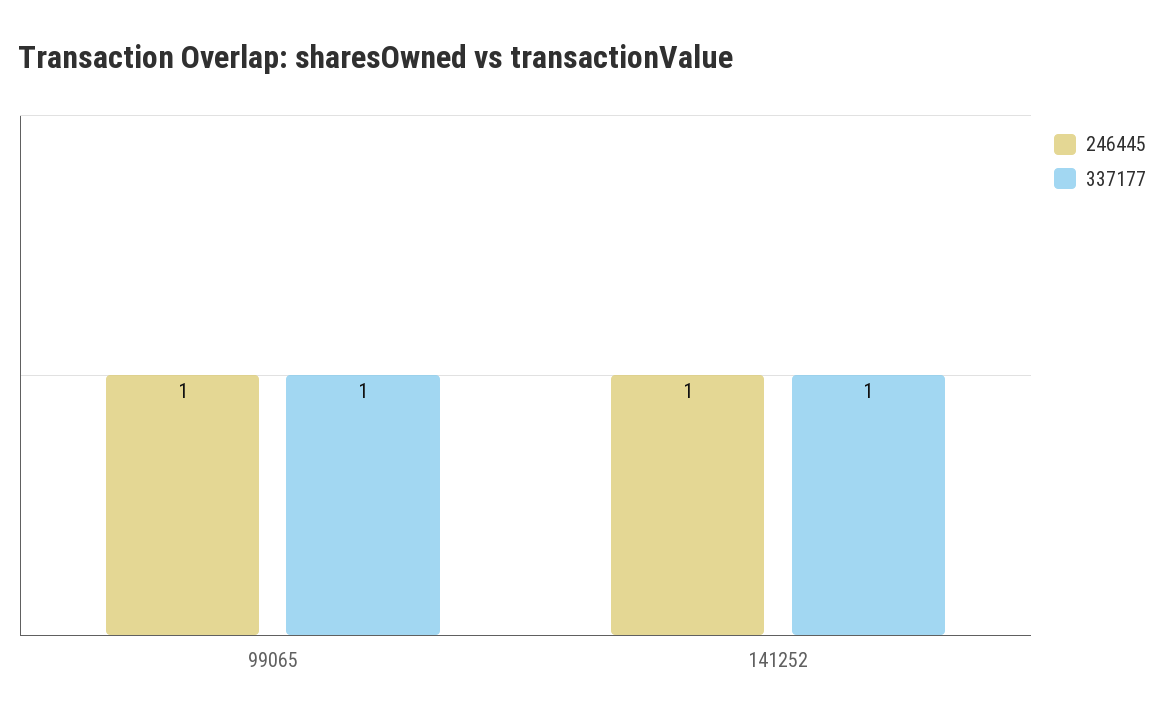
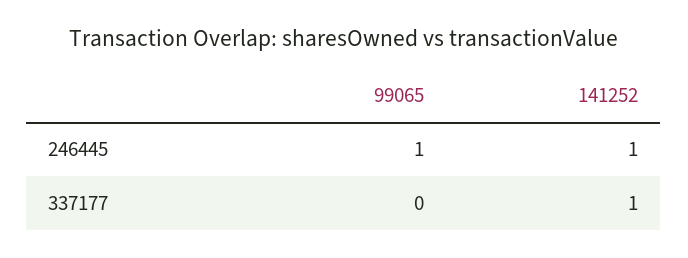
  {
    "246445": {
      "99065": 1,
      "141252": 1
    },
    "337177": {
-     "99065": 1,
+     "99065": 0,
      "141252": 1
    }
  }

